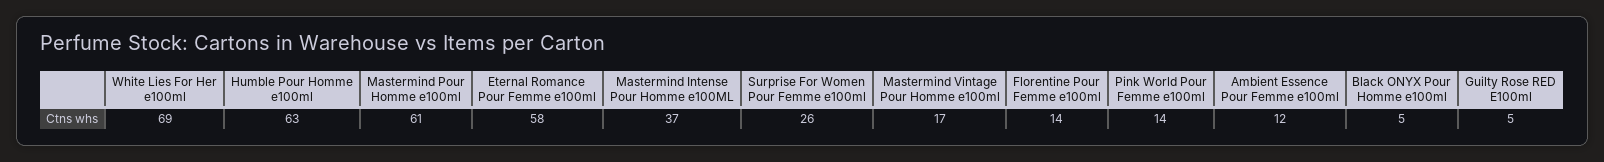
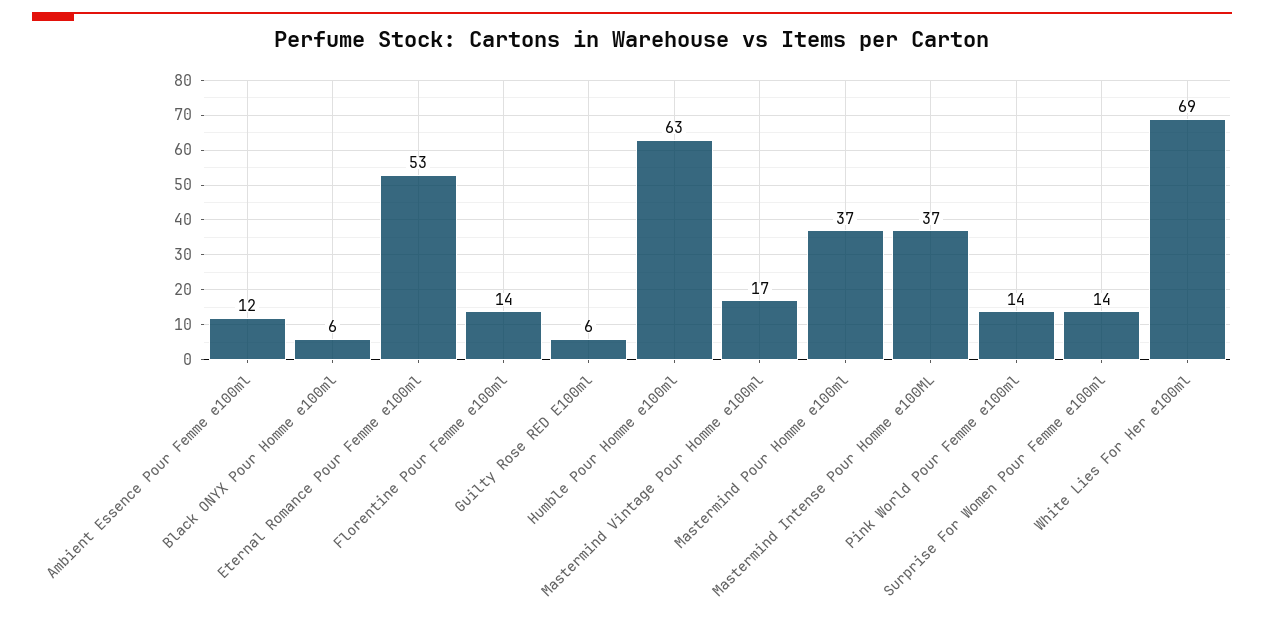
  {
    "White Lies For Her e100ml": 69,
    "Humble Pour Homme e100ml": 63,
-   "Mastermind Pour Homme e100ml": 61,
+   "Mastermind Pour Homme e100ml": 37,
-   "Eternal Romance Pour Femme e100ml": 58,
+   "Eternal Romance Pour Femme e100ml": 53,
    "Mastermind Intense Pour Homme e100ML": 37,
-   "Surprise For Women Pour Femme e100ml": 26,
+   "Surprise For Women Pour Femme e100ml": 14,
    "Mastermind Vintage Pour Homme e100ml": 17,
    "Florentine Pour Femme e100ml": 14,
    "Pink World Pour Femme e100ml": 14,
    "Ambient Essence Pour Femme e100ml": 12,
-   "Black ONYX Pour Homme e100ml": 5,
+   "Black ONYX Pour Homme e100ml": 6,
-   "Guilty Rose RED E100ml": 5
+   "Guilty Rose RED E100ml": 6
  }

